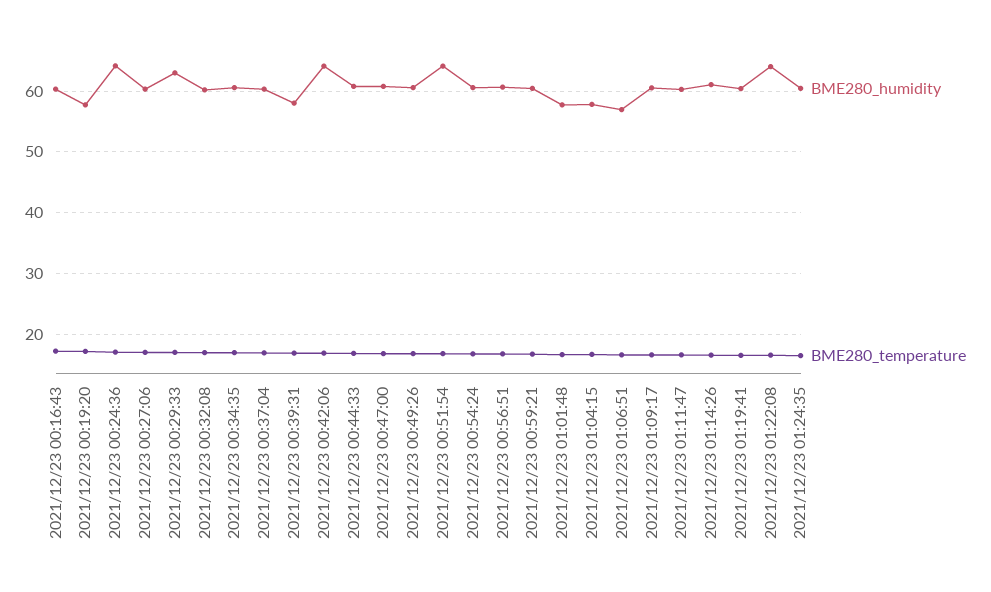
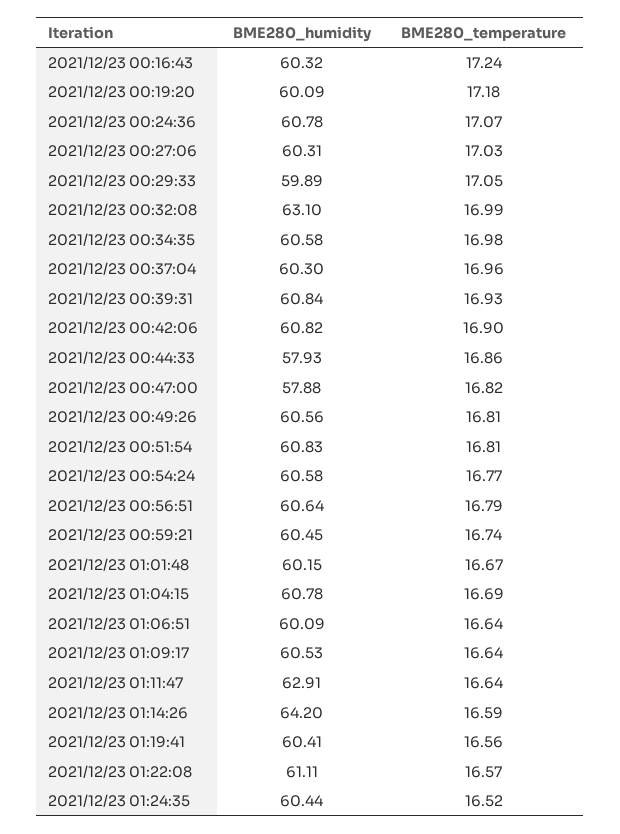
  {
    "BME280_humidity": {
      "2021/12/23 00:16:43": 60.32,
-     "2021/12/23 00:19:20": 58,
+     "2021/12/23 00:19:20": 60.09,
-     "2021/12/23 00:24:36": 64,
+     "2021/12/23 00:24:36": 60.78,
      "2021/12/23 00:27:06": 60.31,
-     "2021/12/23 00:29:33": 63,
+     "2021/12/23 00:29:33": 59.89,
-     "2021/12/23 00:32:08": 60,
+     "2021/12/23 00:32:08": 63.1,
      "2021/12/23 00:34:35": 60.58,
      "2021/12/23 00:37:04": 60.3,
-     "2021/12/23 00:39:31": 58,
+     "2021/12/23 00:39:31": 60.84,
-     "2021/12/23 00:42:06": 64,
+     "2021/12/23 00:42:06": 60.82,
-     "2021/12/23 00:44:33": 61,
+     "2021/12/23 00:44:33": 57.93,
-     "2021/12/23 00:47:00": 61,
+     "2021/12/23 00:47:00": 57.88,
      "2021/12/23 00:49:26": 60.56,
-     "2021/12/23 00:51:54": 64,
+     "2021/12/23 00:51:54": 60.83,
      "2021/12/23 00:54:24": 60.58,
      "2021/12/23 00:56:51": 60.64,
      "2021/12/23 00:59:21": 60.45,
-     "2021/12/23 01:01:48": 58,
+     "2021/12/23 01:01:48": 60.15,
-     "2021/12/23 01:04:15": 58,
+     "2021/12/23 01:04:15": 60.78,
-     "2021/12/23 01:06:51": 57,
+     "2021/12/23 01:06:51": 60.09,
      "2021/12/23 01:09:17": 60.53,
-     "2021/12/23 01:11:47": 60,
+     "2021/12/23 01:11:47": 62.91,
-     "2021/12/23 01:14:26": 61,
+     "2021/12/23 01:14:26": 64.2,
      "2021/12/23 01:19:41": 60.41,
-     "2021/12/23 01:22:08": 64,
+     "2021/12/23 01:22:08": 61.11,
      "2021/12/23 01:24:35": 60.44
    },
    "BME280_temperature": {
      "2021/12/23 00:16:43": 17.24,
      "2021/12/23 00:19:20": 17.18,
      "2021/12/23 00:24:36": 17.07,
      "2021/12/23 00:27:06": 17.03,
      "2021/12/23 00:29:33": 17.05,
      "2021/12/23 00:32:08": 16.99,
      "2021/12/23 00:34:35": 16.98,
      "2021/12/23 00:37:04": 16.96,
      "2021/12/23 00:39:31": 16.93,
      "2021/12/23 00:42:06": 16.9,
      "2021/12/23 00:44:33": 16.86,
      "2021/12/23 00:47:00": 16.82,
      "2021/12/23 00:49:26": 16.81,
      "2021/12/23 00:51:54": 16.81,
      "2021/12/23 00:54:24": 16.77,
      "2021/12/23 00:56:51": 16.79,
      "2021/12/23 00:59:21": 16.74,
      "2021/12/23 01:01:48": 16.67,
      "2021/12/23 01:04:15": 16.69,
      "2021/12/23 01:06:51": 16.64,
      "2021/12/23 01:09:17": 16.64,
      "2021/12/23 01:11:47": 16.64,
      "2021/12/23 01:14:26": 16.59,
      "2021/12/23 01:19:41": 16.56,
      "2021/12/23 01:22:08": 16.57,
      "2021/12/23 01:24:35": 16.52
    }
  }

